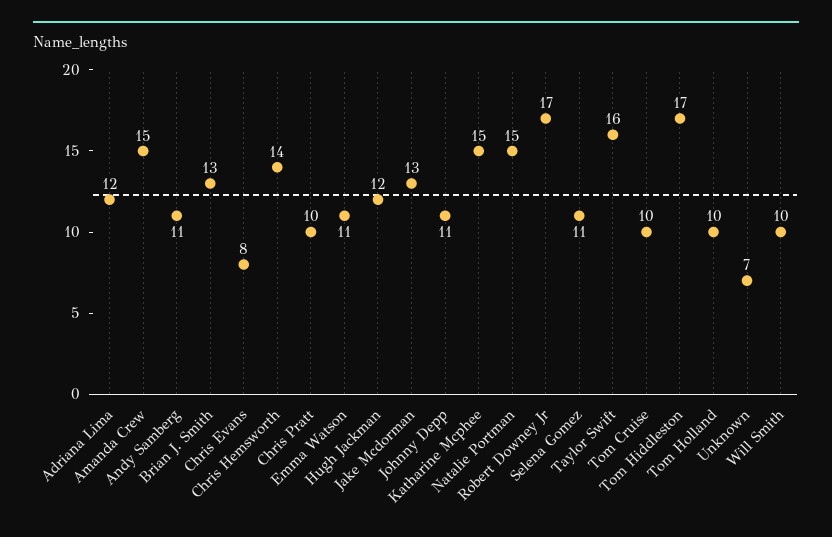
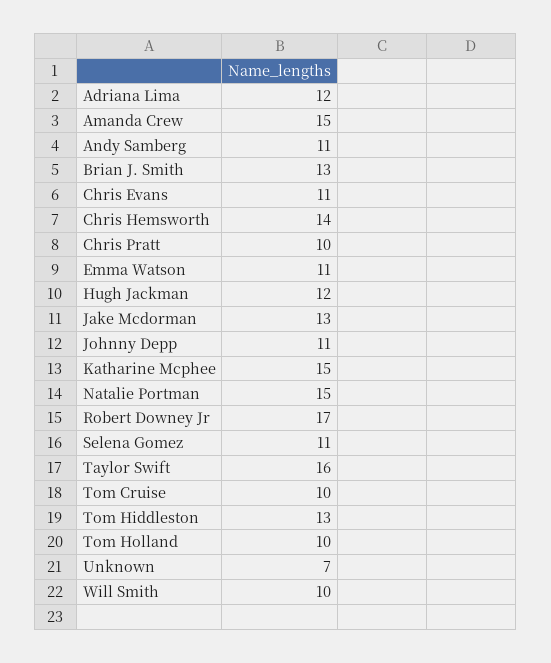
  {
    "Adriana Lima": 12,
    "Amanda Crew": 15,
    "Andy Samberg": 11,
    "Brian J. Smith": 13,
-   "Chris Evans": 8,
+   "Chris Evans": 11,
    "Chris Hemsworth": 14,
    "Chris Pratt": 10,
    "Emma Watson": 11,
    "Hugh Jackman": 12,
    "Jake Mcdorman": 13,
    "Johnny Depp": 11,
    "Katharine Mcphee": 15,
    "Natalie Portman": 15,
    "Robert Downey Jr": 17,
    "Selena Gomez": 11,
    "Taylor Swift": 16,
    "Tom Cruise": 10,
-   "Tom Hiddleston": 17,
+   "Tom Hiddleston": 13,
    "Tom Holland": 10,
    "Unknown": 7,
    "Will Smith": 10
  }

